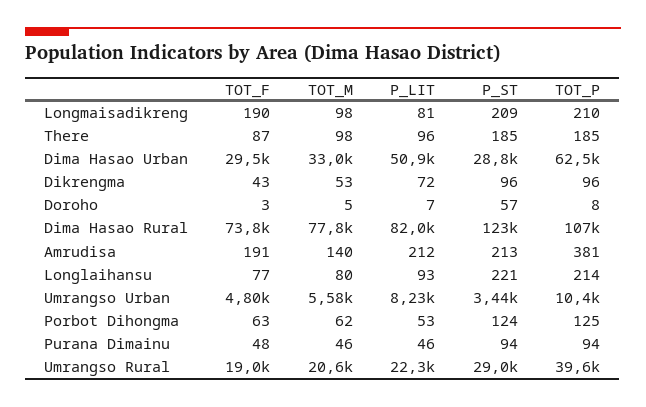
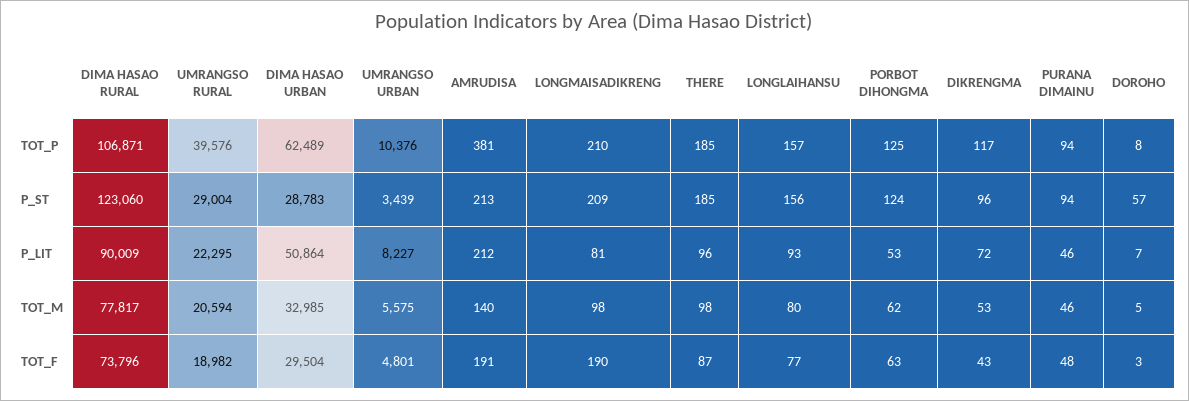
  {
    "TOT_F": {
      "Longmaisadikreng": 190,
      "There": 87,
      "Dima Hasao Urban": 29504,
      "Dikrengma": 43,
      "Doroho": 3,
      "Dima Hasao Rural": 73796,
      "Amrudisa": 191,
      "Longlaihansu": 77,
      "Umrangso Urban": 4801,
      "Porbot Dihongma": 63,
      "Purana Dimainu": 48,
      "Umrangso Rural": 18982
    },
    "TOT_M": {
      "Longmaisadikreng": 98,
      "There": 98,
      "Dima Hasao Urban": 32985,
      "Dikrengma": 53,
      "Doroho": 5,
      "Dima Hasao Rural": 77817,
      "Amrudisa": 140,
      "Longlaihansu": 80,
      "Umrangso Urban": 5575,
      "Porbot Dihongma": 62,
      "Purana Dimainu": 46,
      "Umrangso Rural": 20594
    },
    "P_LIT": {
      "Longmaisadikreng": 81,
      "There": 96,
      "Dima Hasao Urban": 50864,
      "Dikrengma": 72,
      "Doroho": 7,
-     "Dima Hasao Rural": 82000,
+     "Dima Hasao Rural": 90009,
      "Amrudisa": 212,
      "Longlaihansu": 93,
      "Umrangso Urban": 8227,
      "Porbot Dihongma": 53,
      "Purana Dimainu": 46,
      "Umrangso Rural": 22295
    },
    "P_ST": {
      "Longmaisadikreng": 209,
      "There": 185,
      "Dima Hasao Urban": 28783,
      "Dikrengma": 96,
      "Doroho": 57,
      "Dima Hasao Rural": 123060,
      "Amrudisa": 213,
-     "Longlaihansu": 221,
+     "Longlaihansu": 156,
      "Umrangso Urban": 3439,
      "Porbot Dihongma": 124,
      "Purana Dimainu": 94,
      "Umrangso Rural": 29004
    },
    "TOT_P": {
      "Longmaisadikreng": 210,
      "There": 185,
      "Dima Hasao Urban": 62489,
-     "Dikrengma": 96,
+     "Dikrengma": 117,
      "Doroho": 8,
      "Dima Hasao Rural": 106871,
      "Amrudisa": 381,
-     "Longlaihansu": 214,
+     "Longlaihansu": 157,
      "Umrangso Urban": 10376,
      "Porbot Dihongma": 125,
      "Purana Dimainu": 94,
      "Umrangso Rural": 39576
    }
  }

